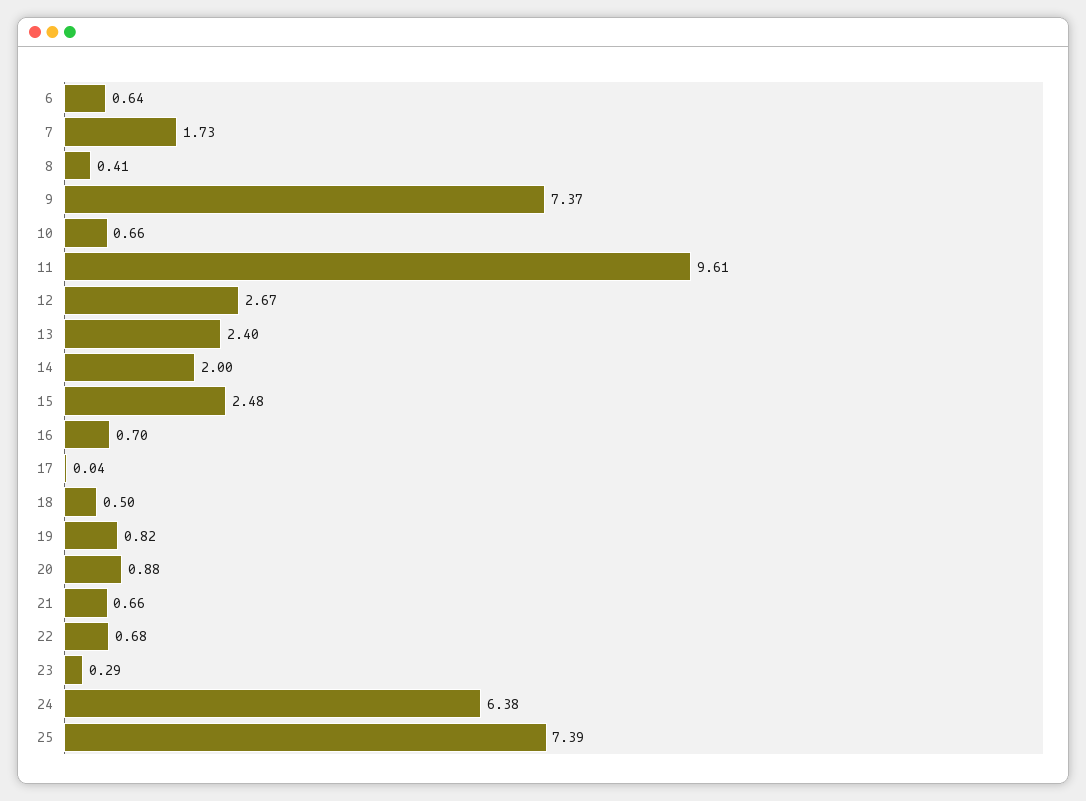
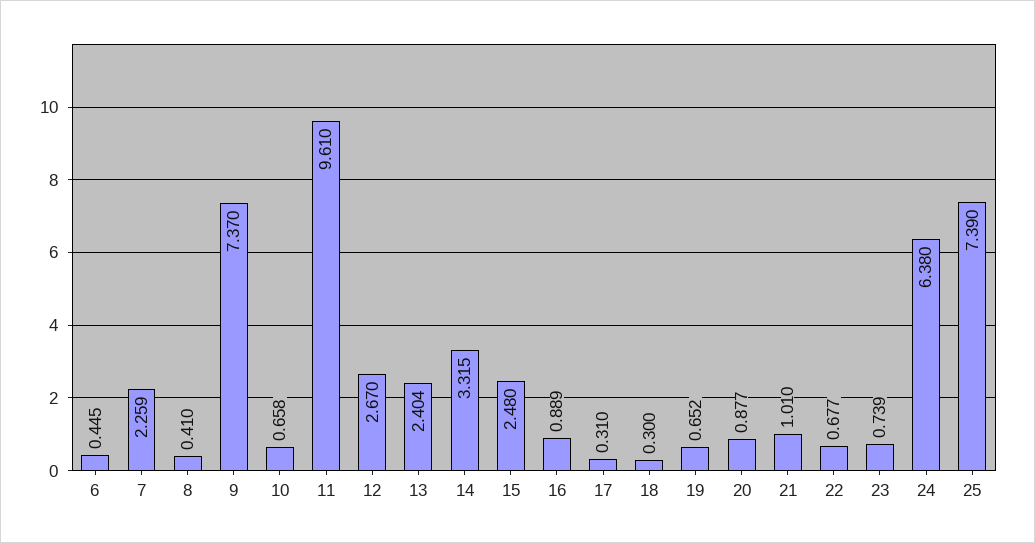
  {
-   "6": 0.64,
+   "6": 0.445,
-   "7": 1.73,
+   "7": 2.259,
    "8": 0.41,
    "9": 7.37,
    "10": 0.658,
    "11": 9.61,
    "12": 2.67,
    "13": 2.404,
-   "14": 2,
+   "14": 3.315,
    "15": 2.48,
-   "16": 0.7,
+   "16": 0.889,
-   "17": 0.04,
+   "17": 0.31,
-   "18": 0.5,
+   "18": 0.3,
-   "19": 0.82,
+   "19": 0.652,
    "20": 0.877,
-   "21": 0.66,
+   "21": 1.01,
    "22": 0.677,
-   "23": 0.29,
+   "23": 0.739,
    "24": 6.38,
    "25": 7.39
  }

